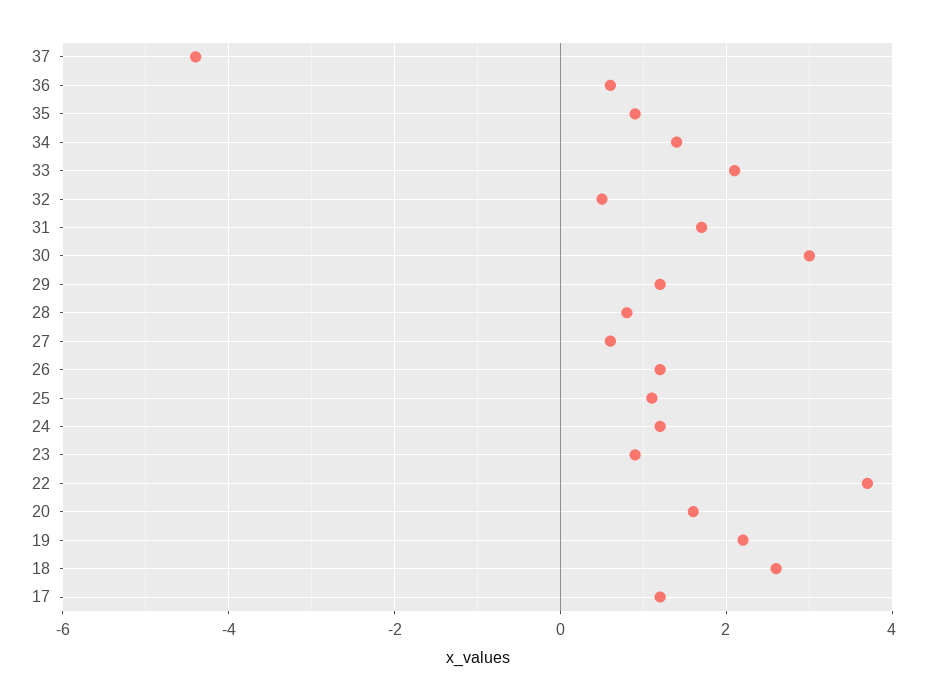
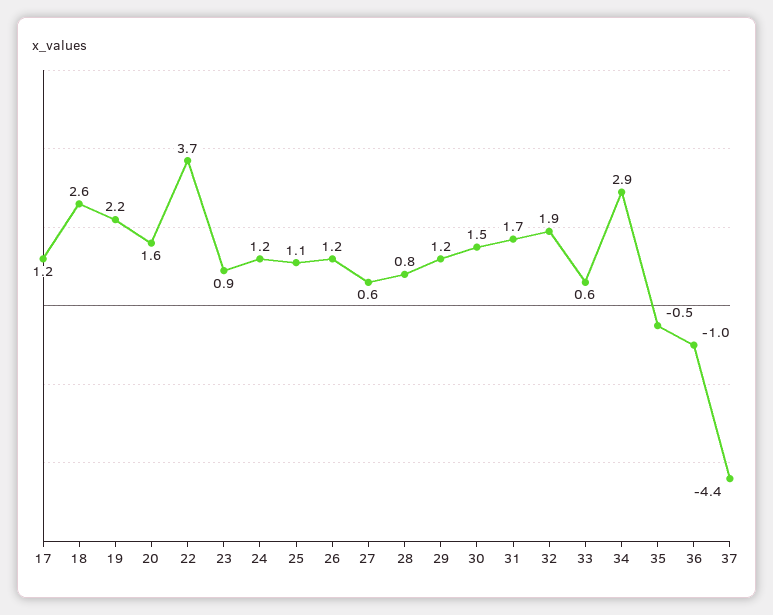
  {
    "37": -4.4,
-   "36": 0.5,
+   "36": -1,
-   "35": 1,
+   "35": -0.5,
-   "34": 1.5,
+   "34": 2.9,
-   "33": 2,
+   "33": 0.6,
-   "32": 0.5,
+   "32": 1.9,
    "31": 1.7,
-   "30": 3,
+   "30": 1.5,
    "29": 1.2,
    "28": 0.8,
    "27": 0.6,
    "26": 1.2,
    "25": 1.1,
    "24": 1.2,
    "23": 0.9,
    "22": 3.7,
    "20": 1.6,
    "19": 2.2,
    "18": 2.6,
    "17": 1.2
  }

